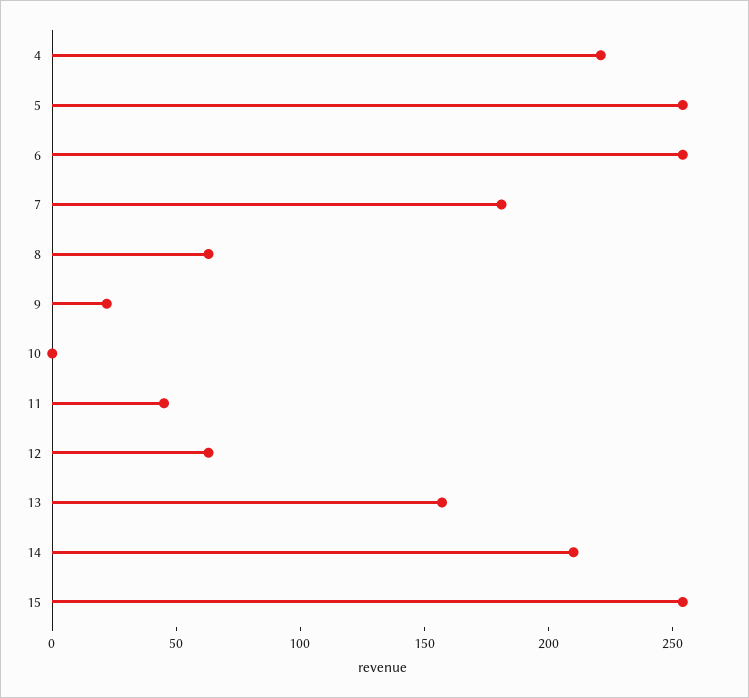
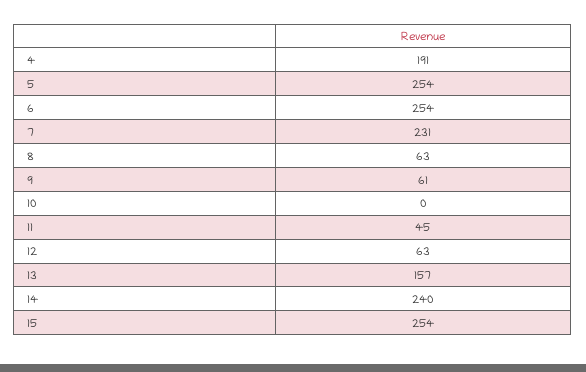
  {
-   "4": 220,
+   "4": 191,
    "5": 254,
    "6": 254,
-   "7": 180,
+   "7": 231,
    "8": 63,
-   "9": 20,
+   "9": 61,
    "10": 0,
    "11": 45,
    "12": 63,
    "13": 157,
-   "14": 210,
+   "14": 240,
    "15": 254
  }

